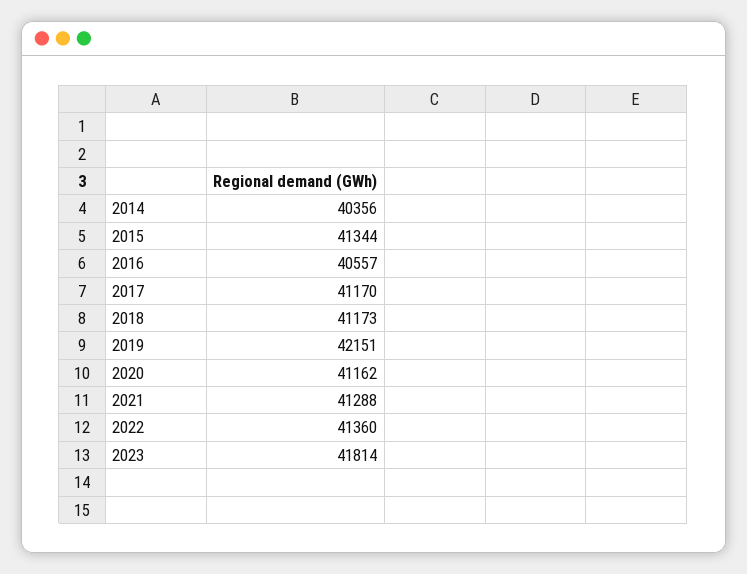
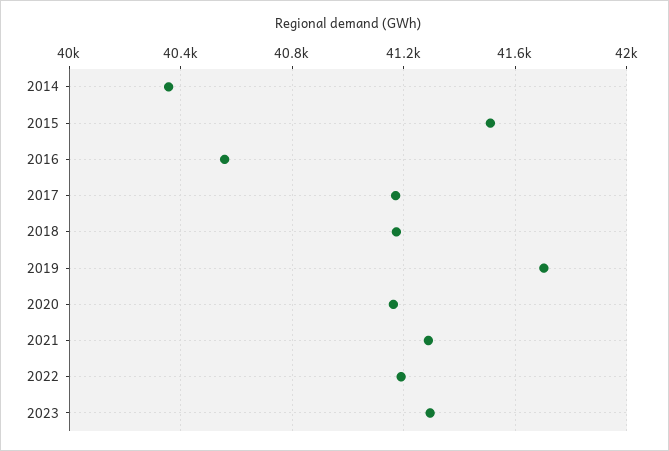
  {
    "2014": 40356,
-   "2015": 41344,
+   "2015": 41500,
    "2016": 40557,
    "2017": 41170,
    "2018": 41173,
-   "2019": 42151,
+   "2019": 41700,
    "2020": 41162,
    "2021": 41288,
-   "2022": 41360,
+   "2022": 41200,
-   "2023": 41814
+   "2023": 41300
  }

